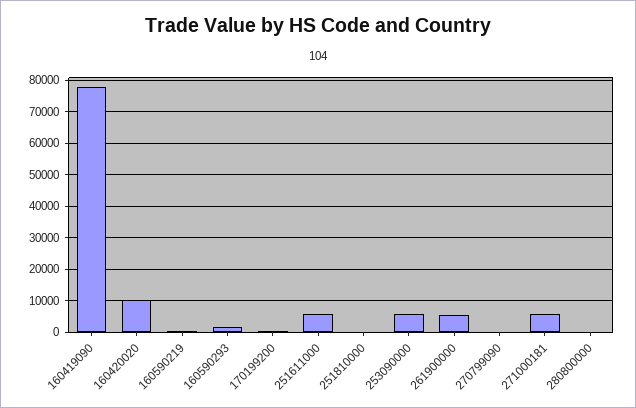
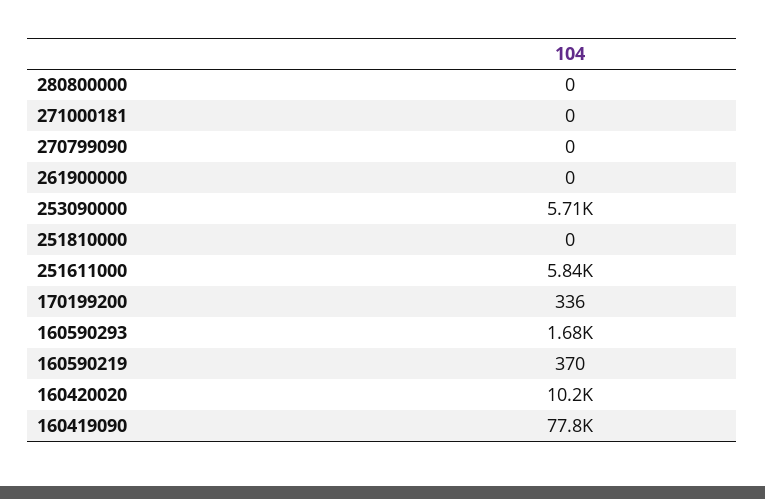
  {
    "160419090": 77800,
    "160420020": 10200,
    "160590219": 370,
    "160590293": 1680,
    "170199200": 336,
    "251611000": 5840,
    "251810000": 0,
    "253090000": 5710,
-   "261900000": 6000,
+   "261900000": 0,
    "270799090": 0,
-   "271000181": 6000,
+   "271000181": 0,
    "280800000": 0
  }

